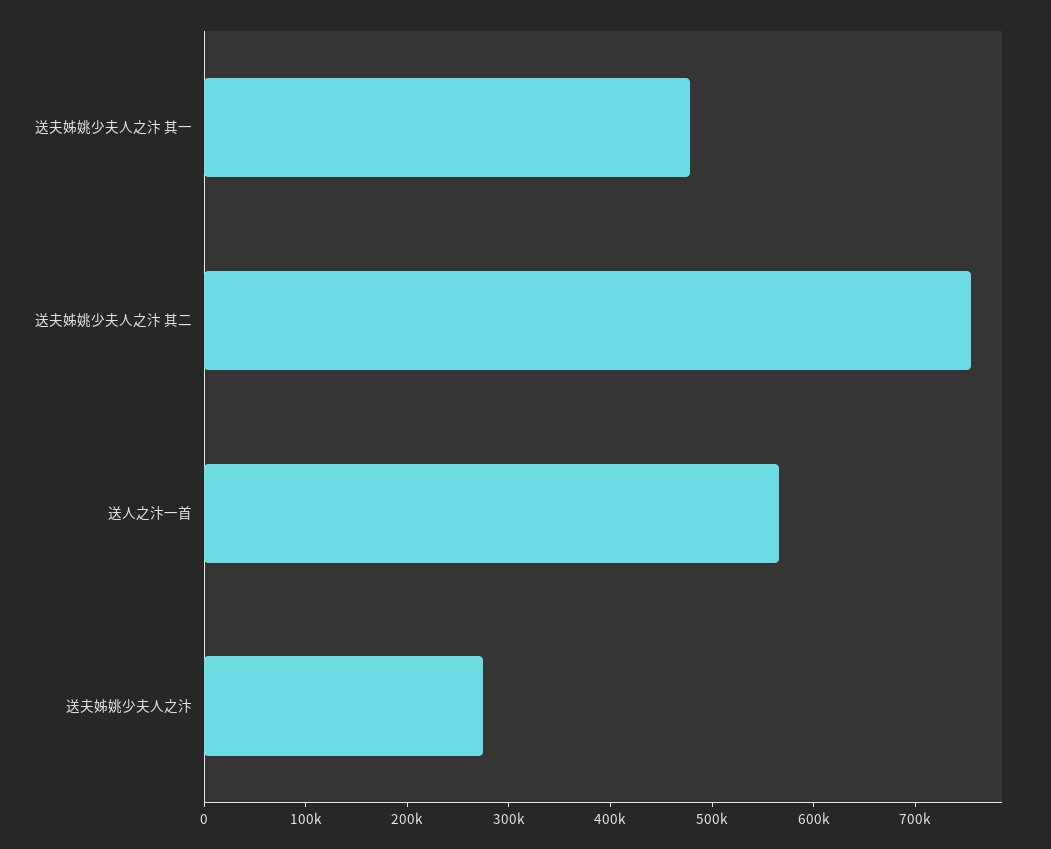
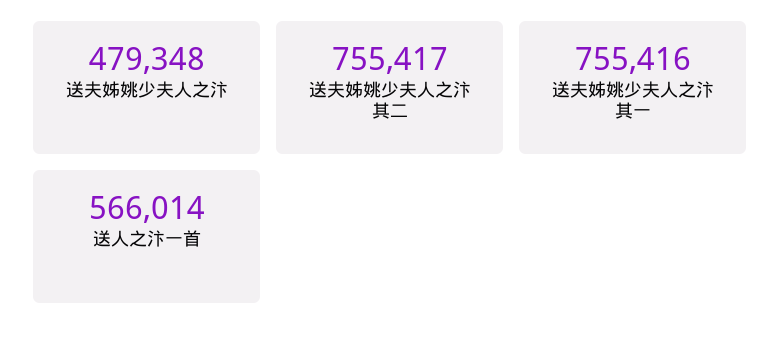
  {
-   "送夫姊姚少夫人之汴 其一": 480000,
+   "送夫姊姚少夫人之汴 其一": 755416,
    "送夫姊姚少夫人之汴 其二": 755417,
    "送人之汴一首": 566014,
-   "送夫姊姚少夫人之汴": 280000
+   "送夫姊姚少夫人之汴": 479348
  }

